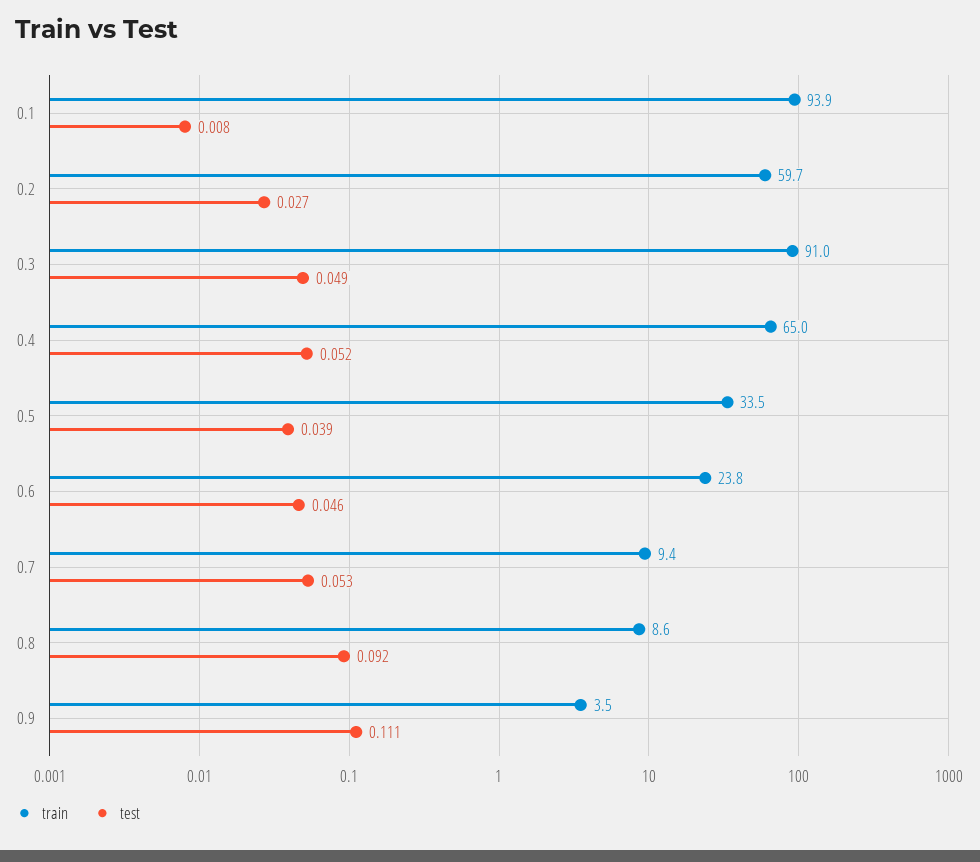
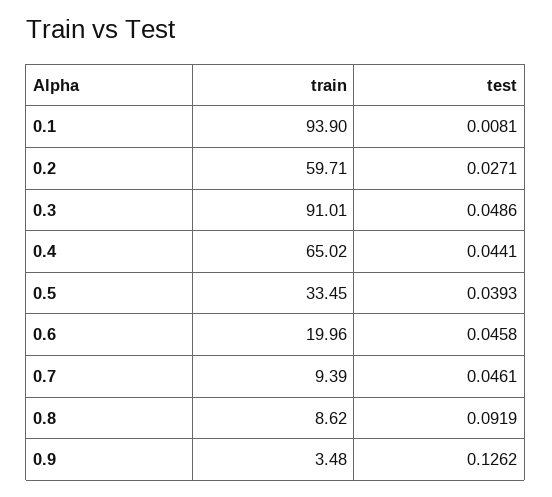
  {
    "train": {
      "0.1": 93.9,
      "0.2": 59.71,
      "0.3": 91.01,
      "0.4": 65.02,
      "0.5": 33.45,
-     "0.6": 23.8,
+     "0.6": 19.96,
      "0.7": 9.39,
      "0.8": 8.62,
      "0.9": 3.48
    },
    "test": {
      "0.1": 0.0081,
      "0.2": 0.0271,
      "0.3": 0.0486,
-     "0.4": 0.052,
+     "0.4": 0.0441,
      "0.5": 0.0393,
      "0.6": 0.0458,
-     "0.7": 0.053,
+     "0.7": 0.0461,
      "0.8": 0.0919,
-     "0.9": 0.111
+     "0.9": 0.1262
    }
  }

